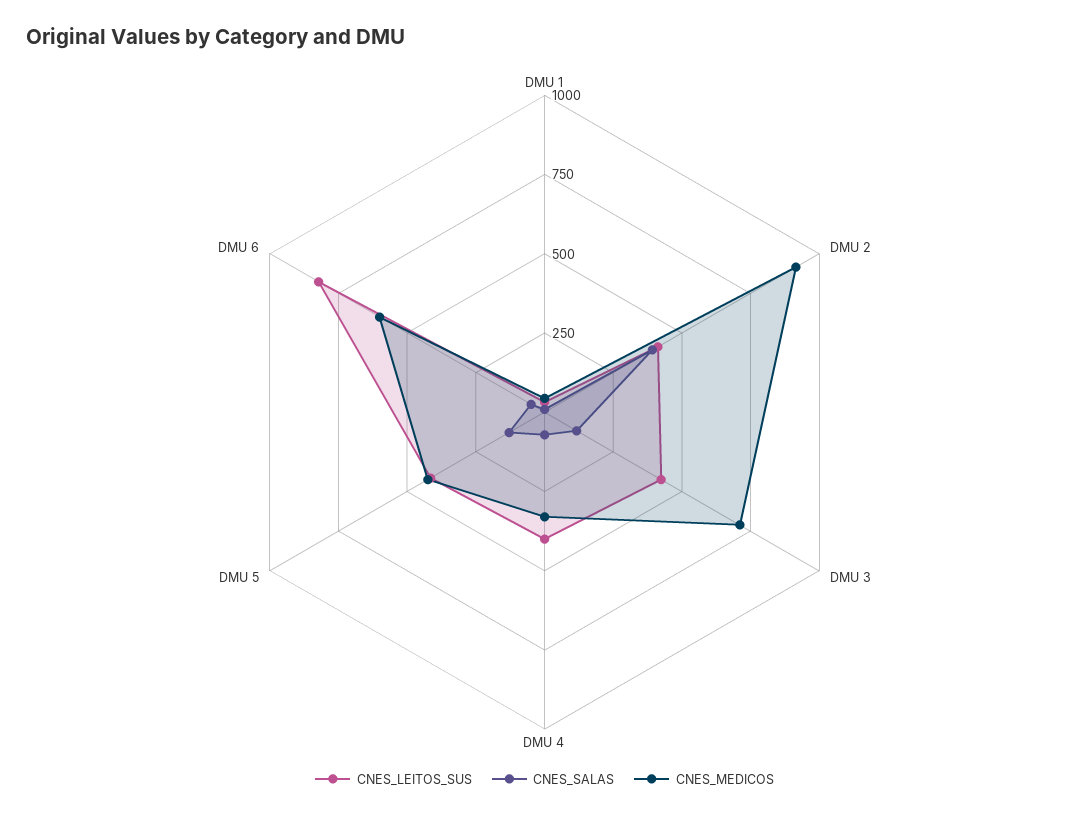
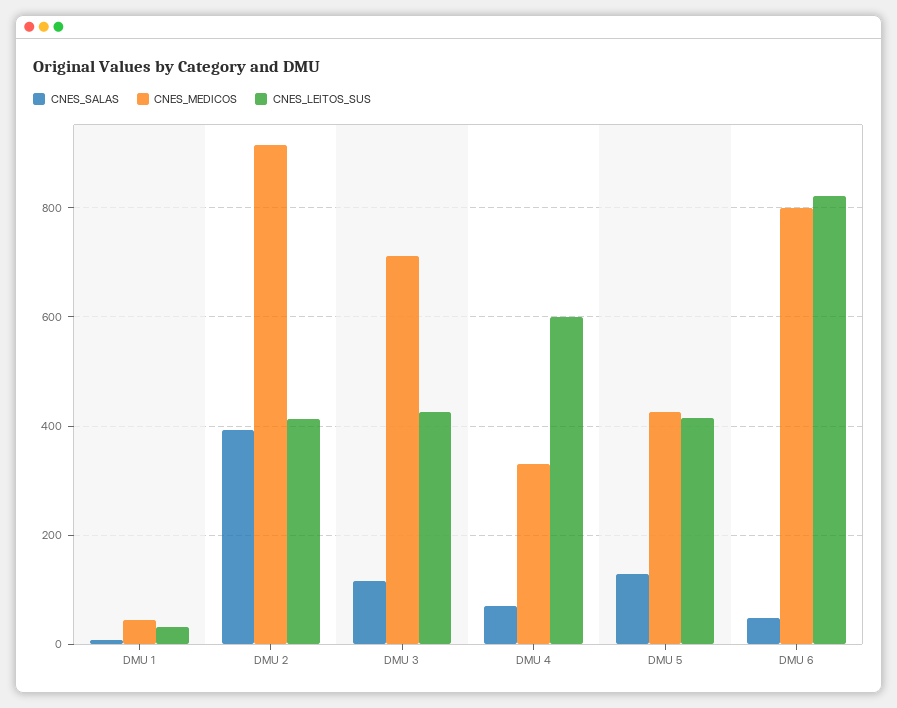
  {
    "CNES_LEITOS_SUS": {
      "DMU 1": 40,
      "DMU 2": 420,
      "DMU 3": 420,
-     "DMU 4": 400,
+     "DMU 4": 600,
      "DMU 5": 420,
      "DMU 6": 820
    },
    "CNES_SALAS": {
      "DMU 1": 0,
      "DMU 2": 400,
      "DMU 3": 120,
      "DMU 4": 80,
      "DMU 5": 120,
      "DMU 6": 40
    },
    "CNES_MEDICOS": {
      "DMU 1": 40,
      "DMU 2": 920,
      "DMU 3": 720,
      "DMU 4": 340,
      "DMU 5": 420,
-     "DMU 6": 600
+     "DMU 6": 800
    }
  }

